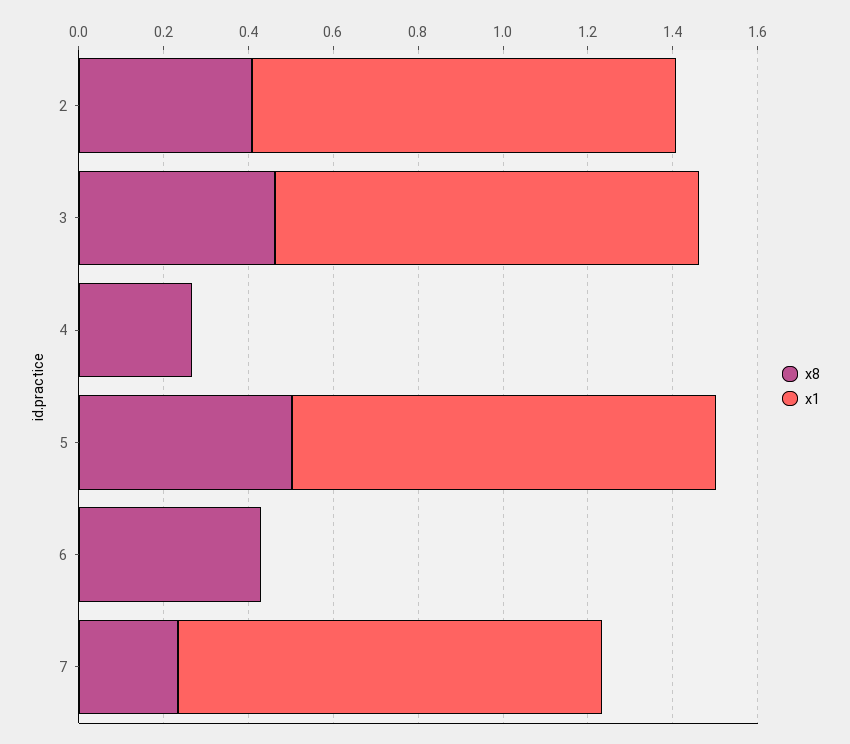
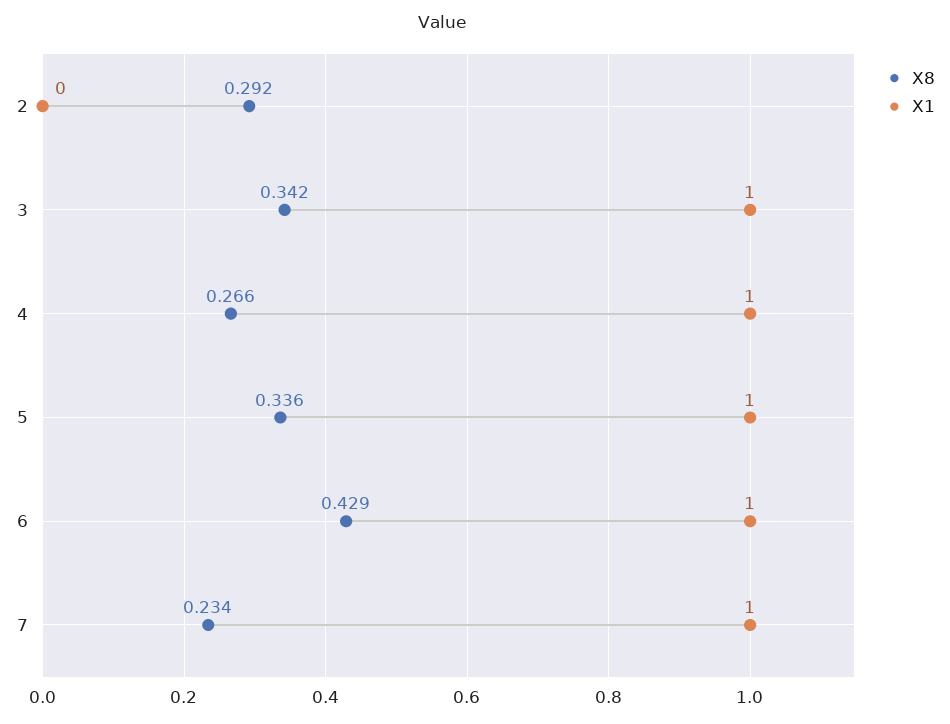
  {
    "x8": {
-     "2": 0.4,
+     "2": 0.292,
-     "3": 0.45,
+     "3": 0.342,
      "4": 0.266,
-     "5": 0.5,
+     "5": 0.336,
      "6": 0.429,
      "7": 0.234
    },
    "x1": {
-     "2": 1,
+     "2": 0,
      "3": 1,
-     "4": 0,
+     "4": 1,
      "5": 1,
-     "6": 0,
+     "6": 1,
      "7": 1
    }
  }

